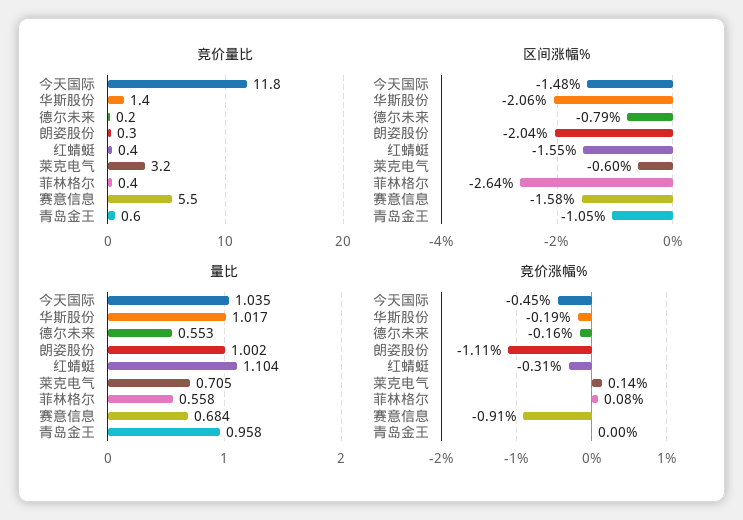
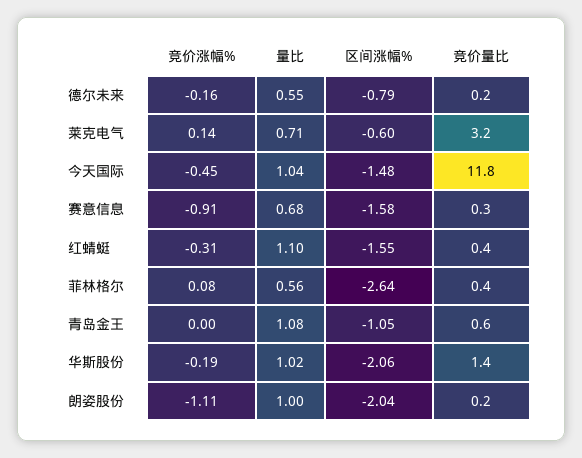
  {
    "竞价量比": {
      "今天国际": 11.8,
      "华斯股份": 1.4,
      "德尔未来": 0.2,
-     "朗姿股份": 0.3,
+     "朗姿股份": 0.2,
      "红蜻蜓": 0.4,
      "莱克电气": 3.2,
      "菲林格尔": 0.4,
-     "赛意信息": 5.5,
+     "赛意信息": 0.3,
      "青岛金王": 0.6
    },
    "区间涨幅%": {
      "今天国际": -1.48,
      "华斯股份": -2.06,
      "德尔未来": -0.79,
      "朗姿股份": -2.04,
      "红蜻蜓": -1.55,
      "莱克电气": -0.6,
      "菲林格尔": -2.64,
      "赛意信息": -1.58,
      "青岛金王": -1.05
    },
    "量比": {
      "今天国际": 1.035,
      "华斯股份": 1.017,
      "德尔未来": 0.553,
      "朗姿股份": 1.002,
      "红蜻蜓": 1.104,
      "莱克电气": 0.705,
      "菲林格尔": 0.558,
      "赛意信息": 0.684,
-     "青岛金王": 0.958
+     "青岛金王": 1.08
    },
    "竞价涨幅%": {
      "今天国际": -0.45,
      "华斯股份": -0.19,
      "德尔未来": -0.16,
      "朗姿股份": -1.11,
      "红蜻蜓": -0.31,
      "莱克电气": 0.14,
      "菲林格尔": 0.08,
      "赛意信息": -0.91,
      "青岛金王": 0
    }
  }

